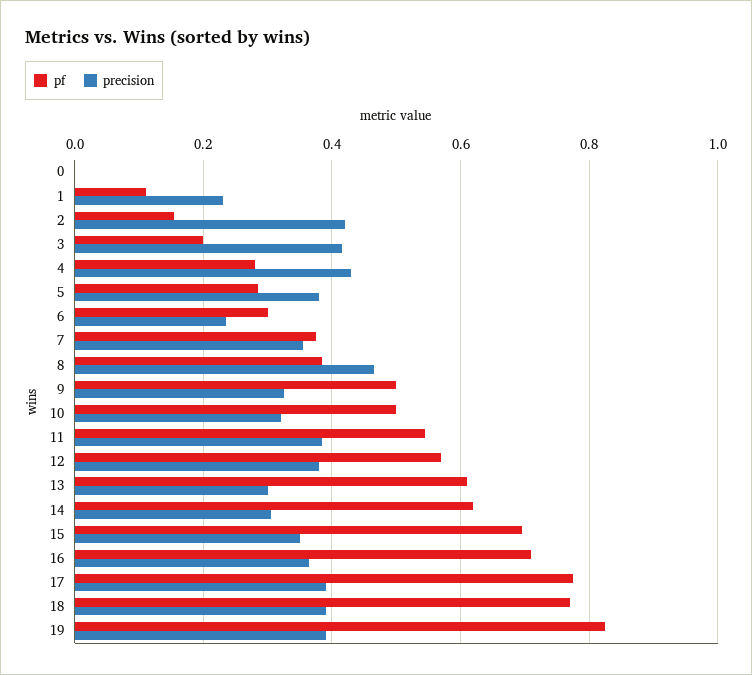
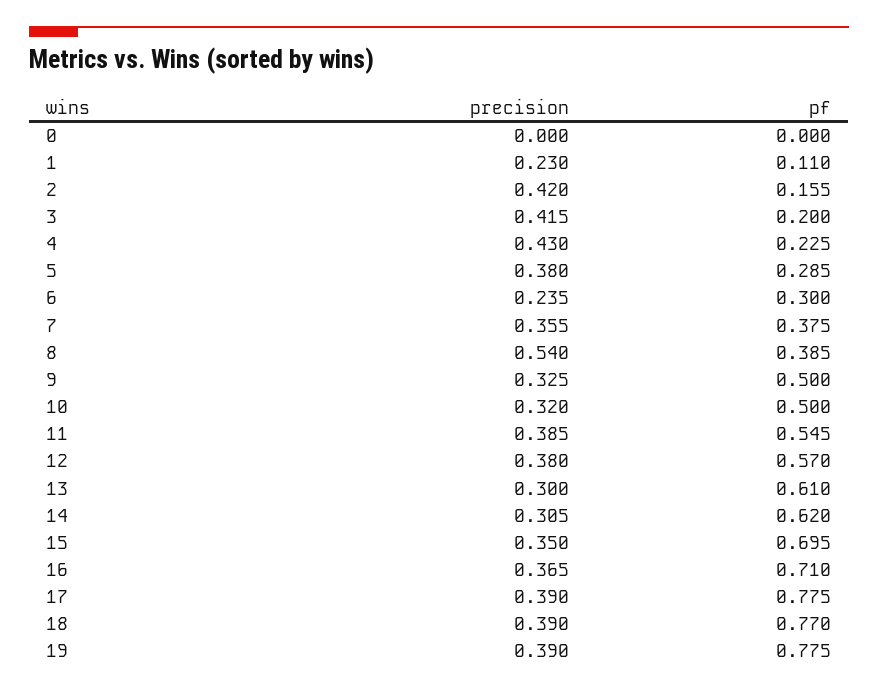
  {
    "pf": {
      "0": 0,
      "1": 0.11,
      "2": 0.155,
      "3": 0.2,
-     "4": 0.28,
+     "4": 0.225,
      "5": 0.285,
      "6": 0.3,
      "7": 0.375,
      "8": 0.385,
      "9": 0.5,
      "10": 0.5,
      "11": 0.545,
      "12": 0.57,
      "13": 0.61,
      "14": 0.62,
      "15": 0.695,
      "16": 0.71,
      "17": 0.775,
      "18": 0.77,
-     "19": 0.82
+     "19": 0.775
    },
    "precision": {
      "0": 0,
      "1": 0.23,
      "2": 0.42,
      "3": 0.415,
      "4": 0.43,
      "5": 0.38,
      "6": 0.235,
      "7": 0.355,
-     "8": 0.46,
+     "8": 0.54,
      "9": 0.325,
      "10": 0.32,
      "11": 0.385,
      "12": 0.38,
      "13": 0.3,
      "14": 0.305,
      "15": 0.35,
      "16": 0.365,
      "17": 0.39,
      "18": 0.39,
      "19": 0.39
    }
  }

